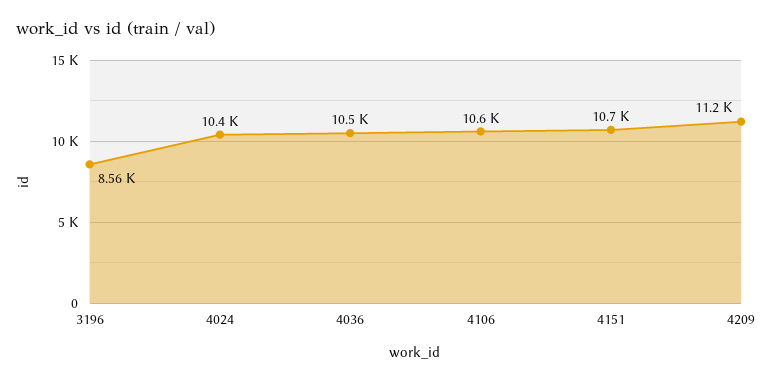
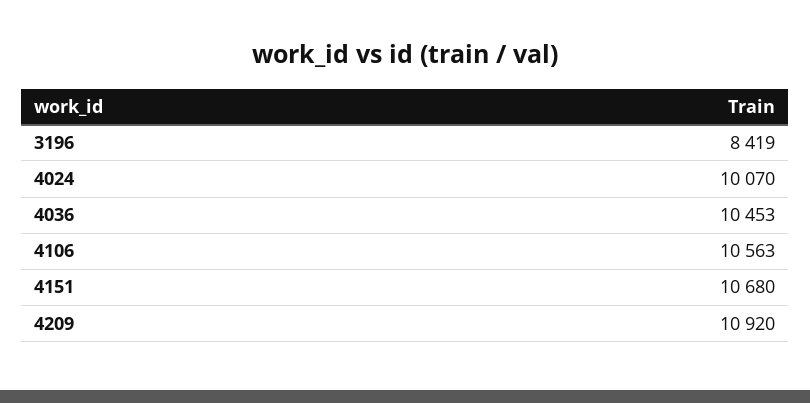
  {
-   "3196": 8560,
+   "3196": 8419,
-   "4024": 10400,
+   "4024": 10070,
    "4036": 10453,
    "4106": 10563,
    "4151": 10680,
-   "4209": 11200
+   "4209": 10920
  }

